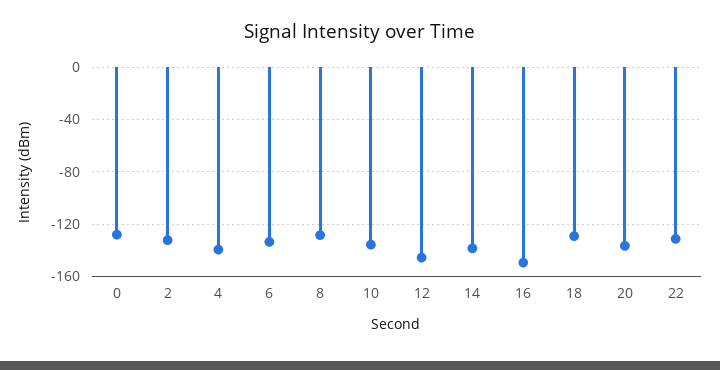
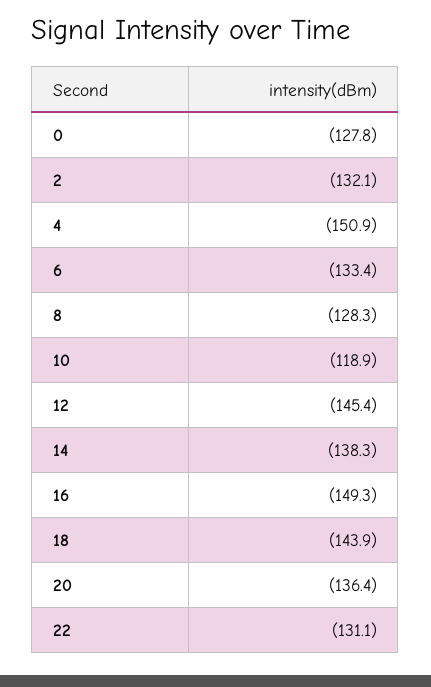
  {
    "0": -127.8,
    "2": -132.1,
-   "4": -140,
+   "4": -150.9,
    "6": -133.4,
    "8": -128.3,
-   "10": -135,
+   "10": -118.9,
    "12": -145.4,
    "14": -138.3,
    "16": -149.3,
-   "18": -130,
+   "18": -143.9,
    "20": -136.4,
    "22": -131.1
  }

